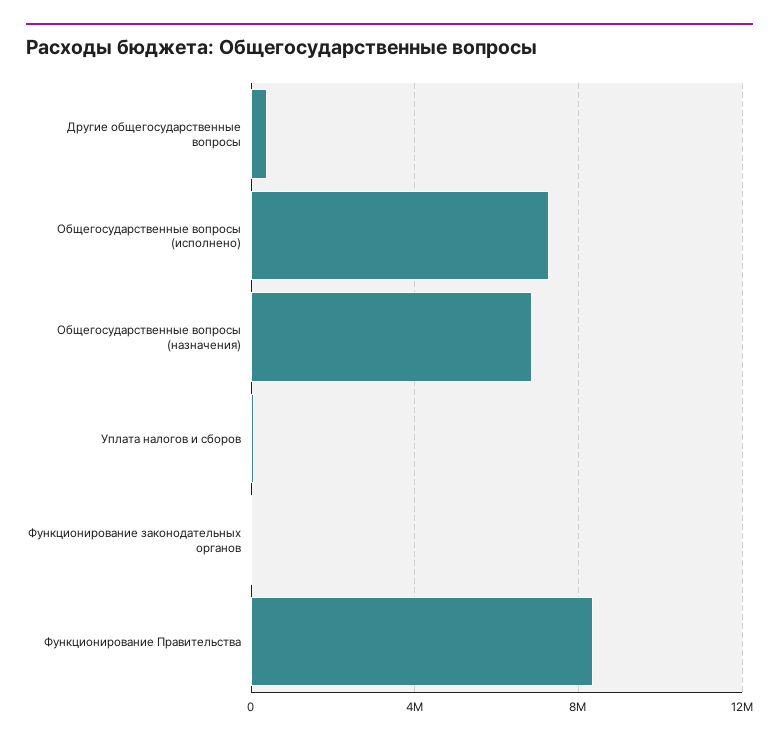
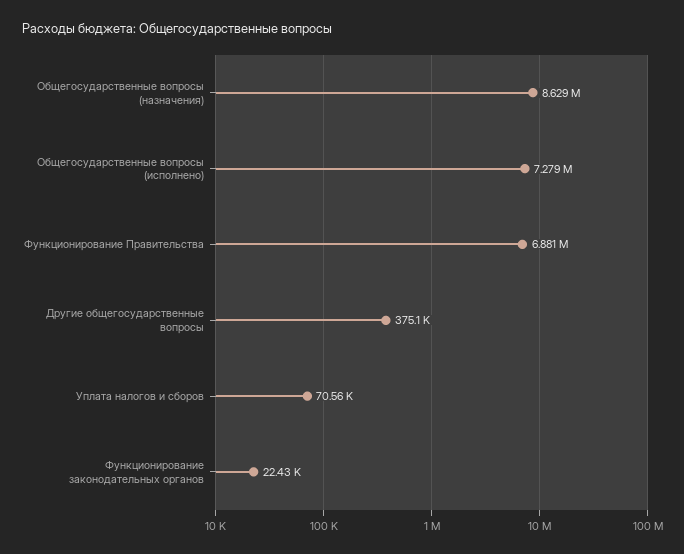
  {
    "Другие общегосударственные вопросы": 375100,
    "Общегосударственные вопросы (исполнено)": 7279000,
-   "Общегосударственные вопросы (назначения)": 7000000,
+   "Общегосударственные вопросы (назначения)": 8629000,
    "Уплата налогов и сборов": 70560,
    "Функционирование законодательных органов": 22430,
-   "Функционирование Правительства": 8500000
+   "Функционирование Правительства": 6881000
  }

